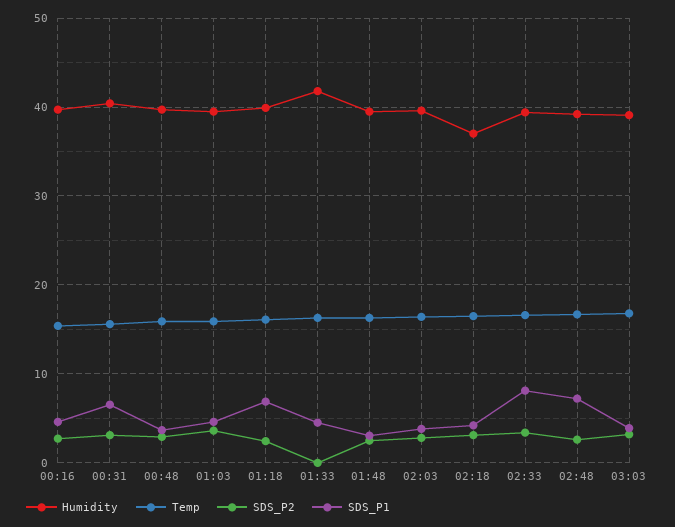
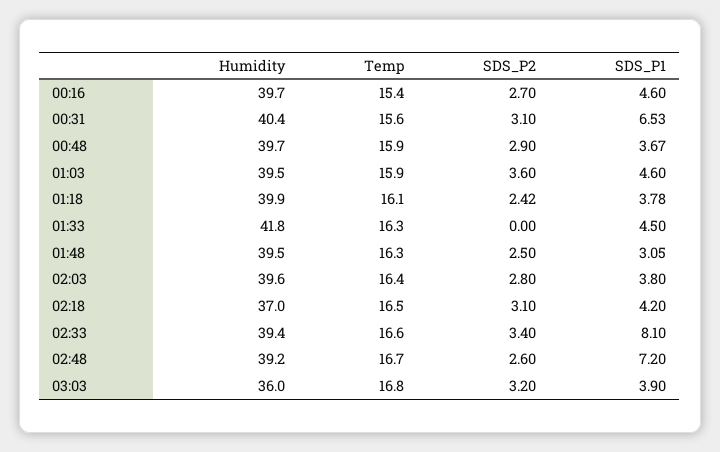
  {
    "Humidity": {
      "00:16": 39.7,
      "00:31": 40.4,
      "00:48": 39.7,
      "01:03": 39.5,
      "01:18": 39.9,
      "01:33": 41.8,
      "01:48": 39.5,
      "02:03": 39.6,
      "02:18": 37,
      "02:33": 39.4,
      "02:48": 39.2,
-     "03:03": 39
+     "03:03": 36
    },
    "Temp": {
      "00:16": 15.4,
      "00:31": 15.6,
      "00:48": 15.9,
      "01:03": 15.9,
      "01:18": 16.1,
      "01:33": 16.3,
      "01:48": 16.3,
      "02:03": 16.4,
      "02:18": 16.5,
      "02:33": 16.6,
      "02:48": 16.7,
      "03:03": 16.8
    },
    "SDS_P2": {
      "00:16": 2.7,
      "00:31": 3.1,
      "00:48": 2.9,
      "01:03": 3.6,
      "01:18": 2.42,
      "01:33": 0,
      "01:48": 2.5,
      "02:03": 2.8,
      "02:18": 3.1,
      "02:33": 3.4,
      "02:48": 2.6,
      "03:03": 3.2
    },
    "SDS_P1": {
      "00:16": 4.6,
      "00:31": 6.53,
      "00:48": 3.67,
      "01:03": 4.6,
-     "01:18": 7,
+     "01:18": 3.78,
      "01:33": 4.5,
      "01:48": 3.05,
      "02:03": 3.8,
      "02:18": 4.2,
      "02:33": 8.1,
      "02:48": 7.2,
      "03:03": 3.9
    }
  }

